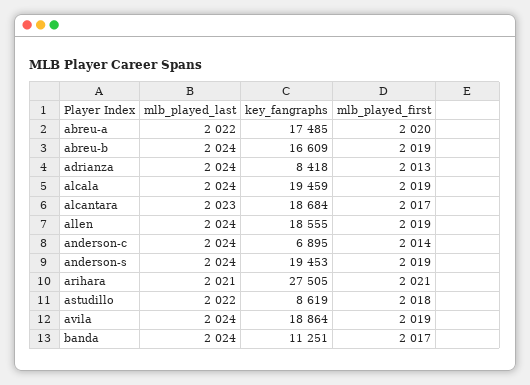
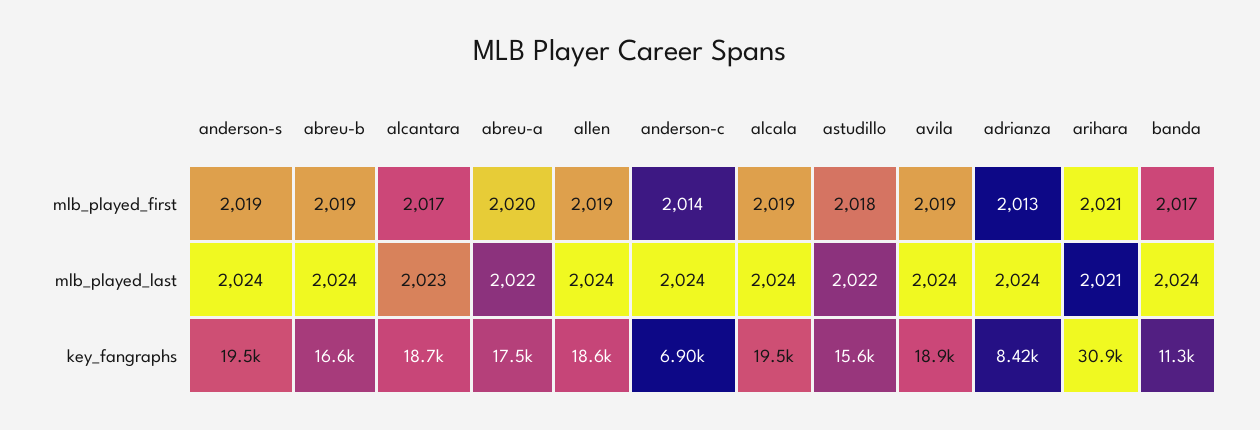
  {
    "mlb_played_last": {
      "abreu-a": 2022,
      "abreu-b": 2024,
      "adrianza": 2024,
      "alcala": 2024,
      "alcantara": 2023,
      "allen": 2024,
      "anderson-c": 2024,
      "anderson-s": 2024,
      "arihara": 2021,
      "astudillo": 2022,
      "avila": 2024,
      "banda": 2024
    },
    "key_fangraphs": {
      "abreu-a": 17485,
      "abreu-b": 16609,
      "adrianza": 8418,
      "alcala": 19459,
      "alcantara": 18684,
      "allen": 18555,
      "anderson-c": 6895,
      "anderson-s": 19453,
-     "arihara": 27505,
+     "arihara": 30900,
-     "astudillo": 8619,
+     "astudillo": 15600,
      "avila": 18864,
      "banda": 11251
    },
    "mlb_played_first": {
      "abreu-a": 2020,
      "abreu-b": 2019,
      "adrianza": 2013,
      "alcala": 2019,
      "alcantara": 2017,
      "allen": 2019,
      "anderson-c": 2014,
      "anderson-s": 2019,
      "arihara": 2021,
      "astudillo": 2018,
      "avila": 2019,
      "banda": 2017
    }
  }

